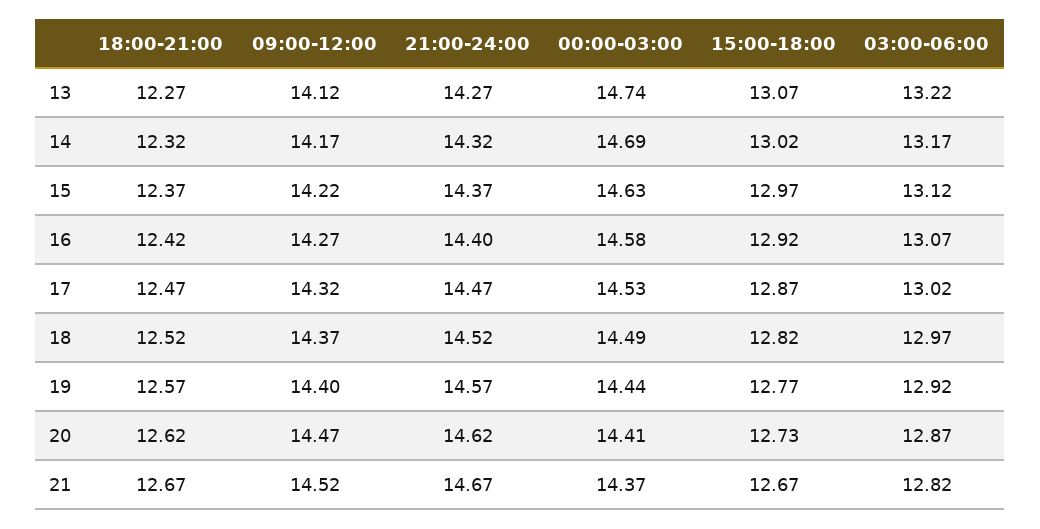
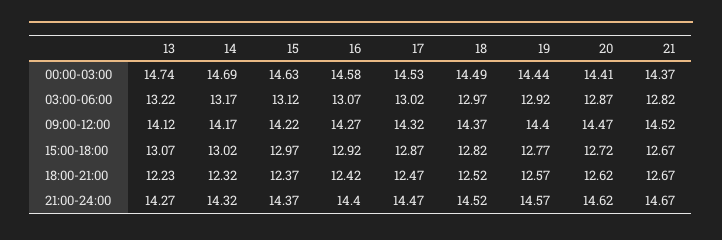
  {
    "18:00-21:00": {
-     "13": 12.27,
+     "13": 12.23,
      "14": 12.32,
      "15": 12.37,
      "16": 12.42,
      "17": 12.47,
      "18": 12.52,
      "19": 12.57,
      "20": 12.62,
      "21": 12.67
    },
    "09:00-12:00": {
      "13": 14.12,
      "14": 14.17,
      "15": 14.22,
      "16": 14.27,
      "17": 14.32,
      "18": 14.37,
      "19": 14.4,
      "20": 14.47,
      "21": 14.52
    },
    "21:00-24:00": {
      "13": 14.27,
      "14": 14.32,
      "15": 14.37,
      "16": 14.4,
      "17": 14.47,
      "18": 14.52,
      "19": 14.57,
      "20": 14.62,
      "21": 14.67
    },
    "00:00-03:00": {
      "13": 14.74,
      "14": 14.69,
      "15": 14.63,
      "16": 14.58,
      "17": 14.53,
      "18": 14.49,
      "19": 14.44,
      "20": 14.41,
      "21": 14.37
    },
    "15:00-18:00": {
      "13": 13.07,
      "14": 13.02,
      "15": 12.97,
      "16": 12.92,
      "17": 12.87,
      "18": 12.82,
      "19": 12.77,
-     "20": 12.73,
+     "20": 12.72,
      "21": 12.67
    },
    "03:00-06:00": {
      "13": 13.22,
      "14": 13.17,
      "15": 13.12,
      "16": 13.07,
      "17": 13.02,
      "18": 12.97,
      "19": 12.92,
      "20": 12.87,
      "21": 12.82
    }
  }

